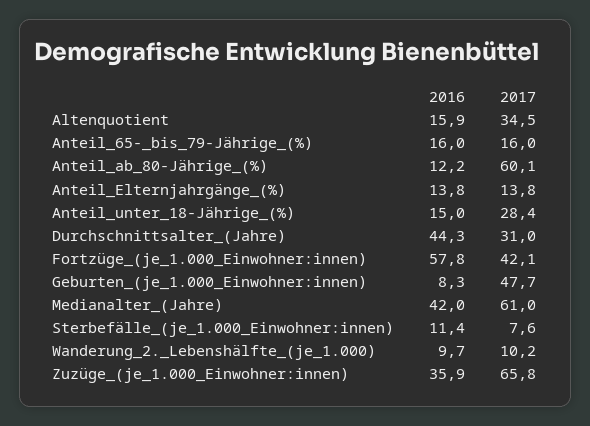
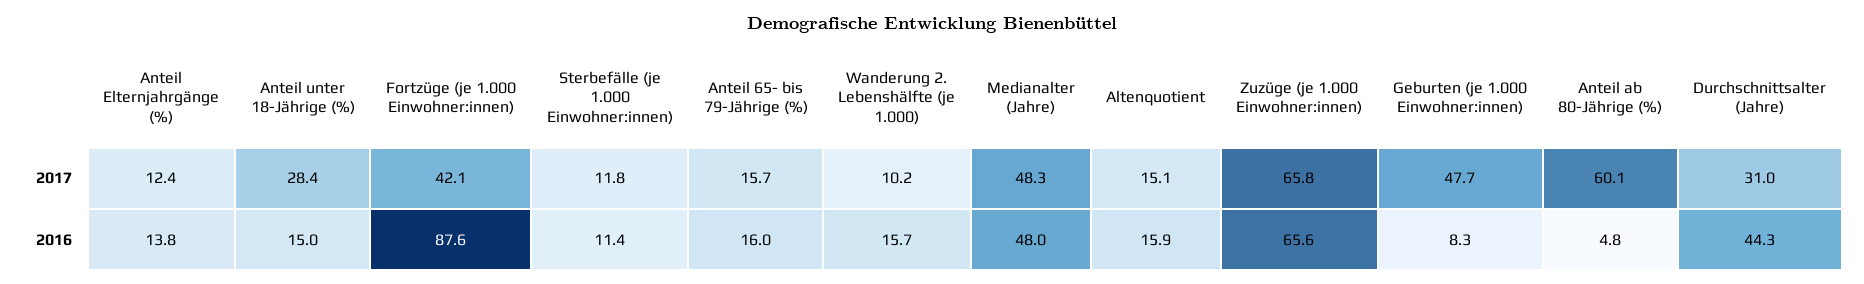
  {
    "2016": {
      "Altenquotient": 15.9,
      "Anteil_65-_bis_79-Jährige_(%)": 16,
-     "Anteil_ab_80-Jährige_(%)": 12.2,
+     "Anteil_ab_80-Jährige_(%)": 4.8,
      "Anteil_Elternjahrgänge_(%)": 13.8,
      "Anteil_unter_18-Jährige_(%)": 15,
      "Durchschnittsalter_(Jahre)": 44.3,
-     "Fortzüge_(je_1.000_Einwohner:innen)": 57.8,
+     "Fortzüge_(je_1.000_Einwohner:innen)": 87.6,
      "Geburten_(je_1.000_Einwohner:innen)": 8.3,
-     "Medianalter_(Jahre)": 42,
+     "Medianalter_(Jahre)": 48,
      "Sterbefälle_(je_1.000_Einwohner:innen)": 11.4,
-     "Wanderung_2._Lebenshälfte_(je_1.000)": 9.7,
+     "Wanderung_2._Lebenshälfte_(je_1.000)": 15.7,
-     "Zuzüge_(je_1.000_Einwohner:innen)": 35.9
+     "Zuzüge_(je_1.000_Einwohner:innen)": 65.6
    },
    "2017": {
-     "Altenquotient": 34.5,
+     "Altenquotient": 15.1,
-     "Anteil_65-_bis_79-Jährige_(%)": 16,
+     "Anteil_65-_bis_79-Jährige_(%)": 15.7,
      "Anteil_ab_80-Jährige_(%)": 60.1,
-     "Anteil_Elternjahrgänge_(%)": 13.8,
+     "Anteil_Elternjahrgänge_(%)": 12.4,
      "Anteil_unter_18-Jährige_(%)": 28.4,
      "Durchschnittsalter_(Jahre)": 31,
      "Fortzüge_(je_1.000_Einwohner:innen)": 42.1,
      "Geburten_(je_1.000_Einwohner:innen)": 47.7,
-     "Medianalter_(Jahre)": 61,
+     "Medianalter_(Jahre)": 48.3,
-     "Sterbefälle_(je_1.000_Einwohner:innen)": 7.6,
+     "Sterbefälle_(je_1.000_Einwohner:innen)": 11.8,
      "Wanderung_2._Lebenshälfte_(je_1.000)": 10.2,
      "Zuzüge_(je_1.000_Einwohner:innen)": 65.8
    }
  }

